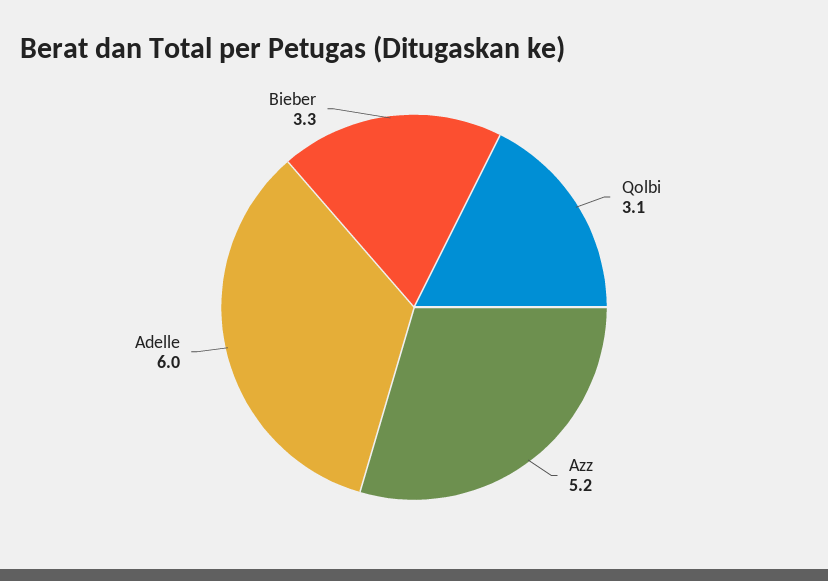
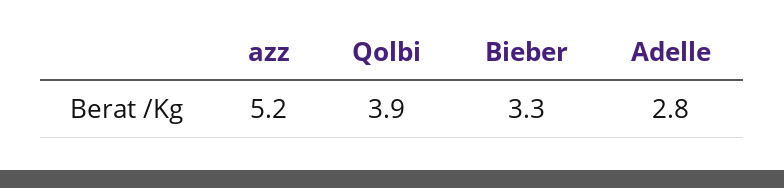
  {
-   "Qolbi": 3.1,
+   "Qolbi": 3.9,
    "Azz": 5.2,
-   "Adelle": 6,
+   "Adelle": 2.8,
    "Bieber": 3.3
  }

